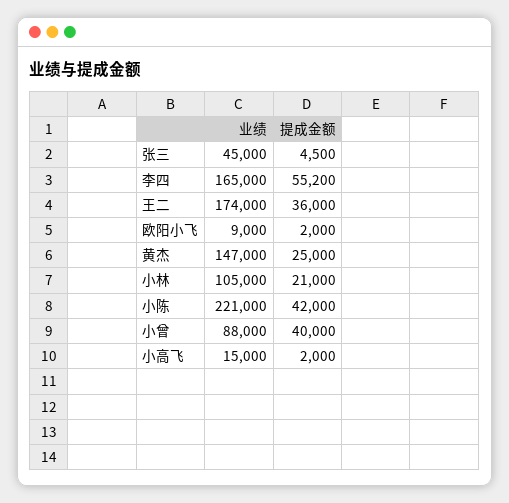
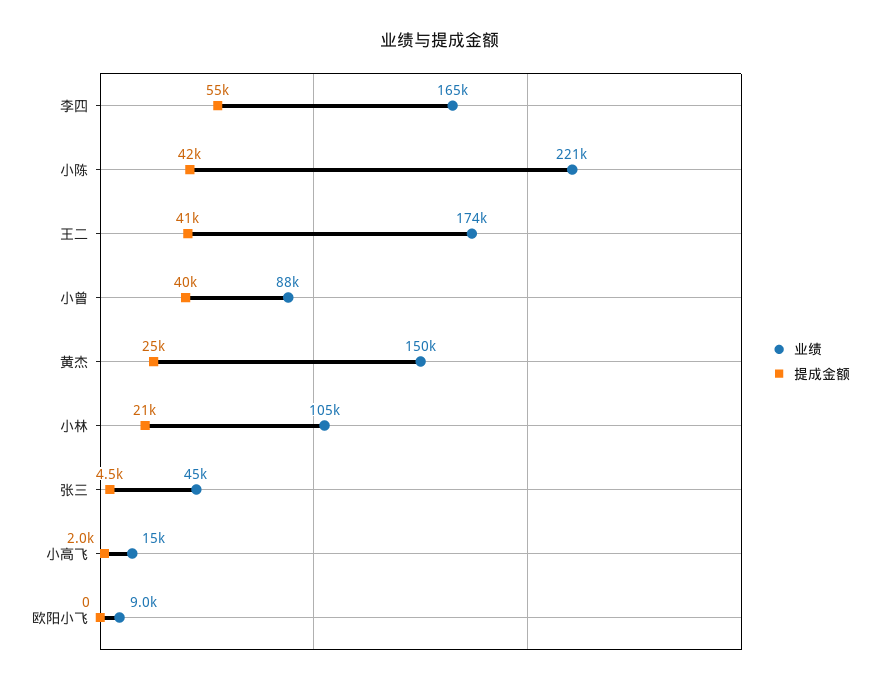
  {
    "业绩": {
      "张三": 45000,
      "李四": 165000,
      "王二": 174000,
      "欧阳小飞": 9000,
-     "黄杰": 147000,
+     "黄杰": 150000,
      "小林": 105000,
      "小陈": 221000,
      "小曾": 88000,
      "小高飞": 15000
    },
    "提成金额": {
      "张三": 4500,
      "李四": 55200,
-     "王二": 36000,
+     "王二": 41000,
-     "欧阳小飞": 2000,
+     "欧阳小飞": 0,
      "黄杰": 25000,
      "小林": 21000,
      "小陈": 42000,
      "小曾": 40000,
      "小高飞": 2000
    }
  }

